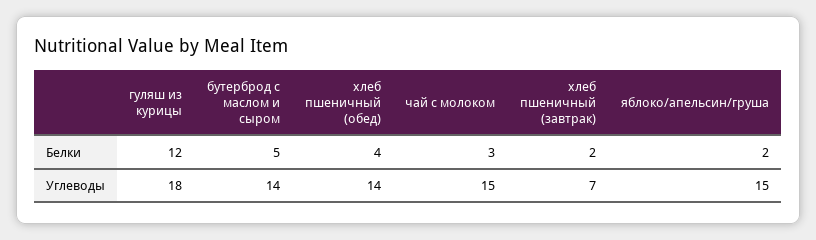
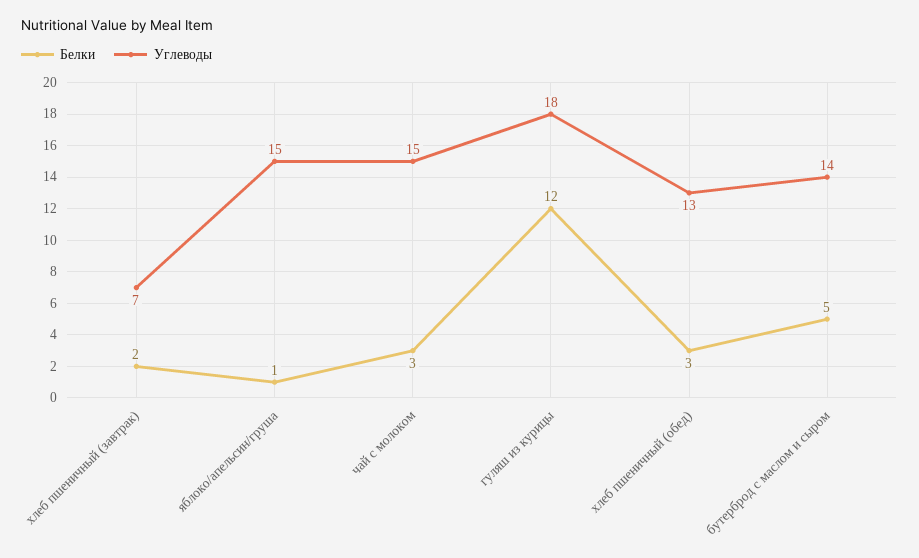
  {
    "Белки": {
      "гуляш из курицы": 12,
      "бутерброд с маслом и сыром": 5,
-     "хлеб пшеничный (обед)": 4,
+     "хлеб пшеничный (обед)": 3,
      "чай с молоком": 3,
      "хлеб пшеничный (завтрак)": 2,
-     "яблоко/апельсин/груша": 2
+     "яблоко/апельсин/груша": 1
    },
    "Углеводы": {
      "гуляш из курицы": 18,
      "бутерброд с маслом и сыром": 14,
-     "хлеб пшеничный (обед)": 14,
+     "хлеб пшеничный (обед)": 13,
      "чай с молоком": 15,
      "хлеб пшеничный (завтрак)": 7,
      "яблоко/апельсин/груша": 15
    }
  }

